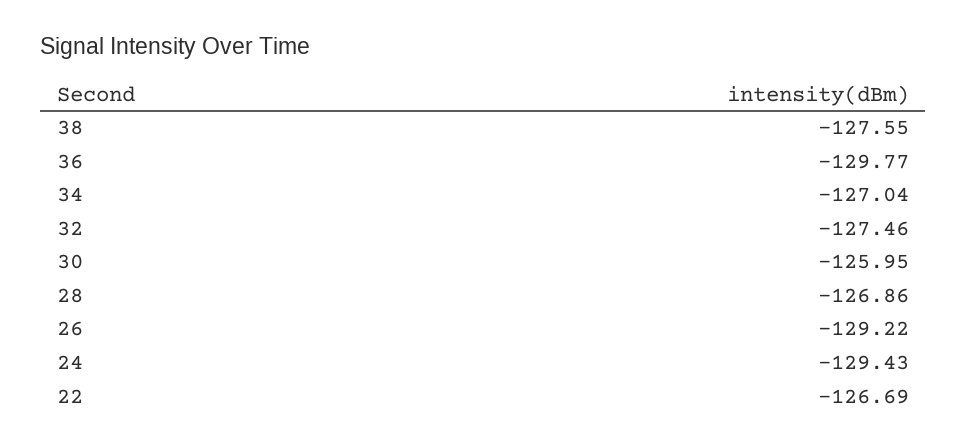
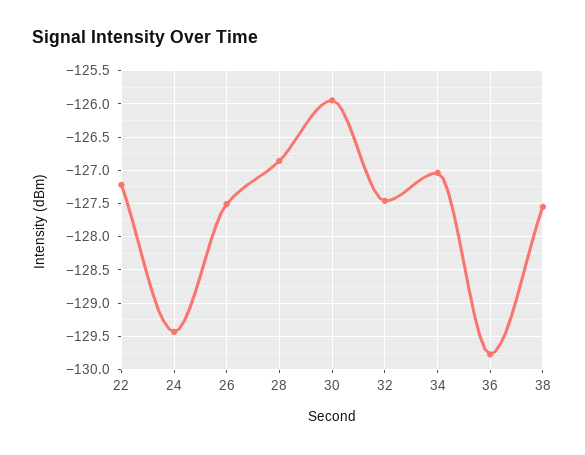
  {
    "38": -127.55,
    "36": -129.77,
    "34": -127.04,
    "32": -127.46,
    "30": -125.95,
    "28": -126.86,
-   "26": -129.22,
+   "26": -127.5,
    "24": -129.43,
-   "22": -126.69
+   "22": -127.2
  }

